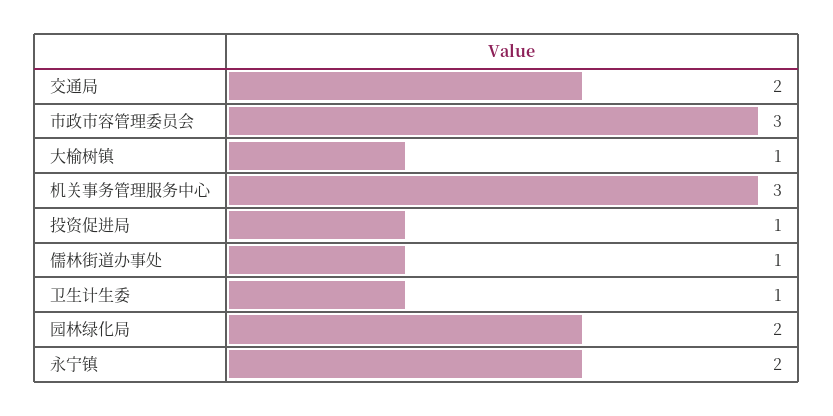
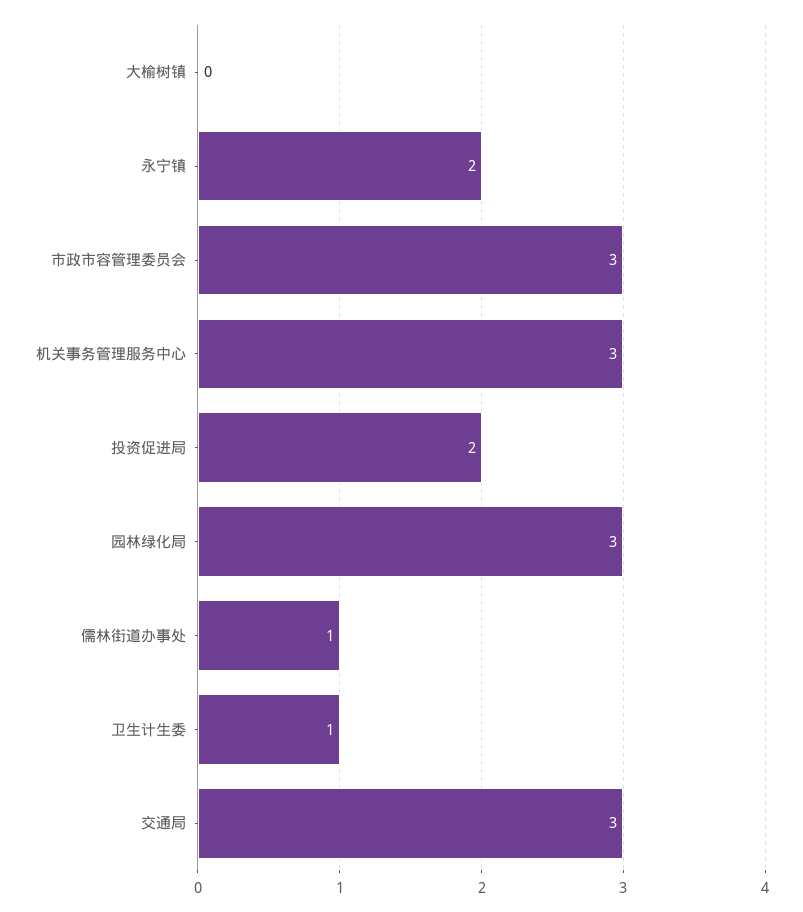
  {
-   "交通局": 2,
+   "交通局": 3,
    "市政市容管理委员会": 3,
-   "大榆树镇": 1,
+   "大榆树镇": 0,
    "机关事务管理服务中心": 3,
-   "投资促进局": 1,
+   "投资促进局": 2,
    "儒林街道办事处": 1,
    "卫生计生委": 1,
-   "园林绿化局": 2,
+   "园林绿化局": 3,
    "永宁镇": 2
  }

